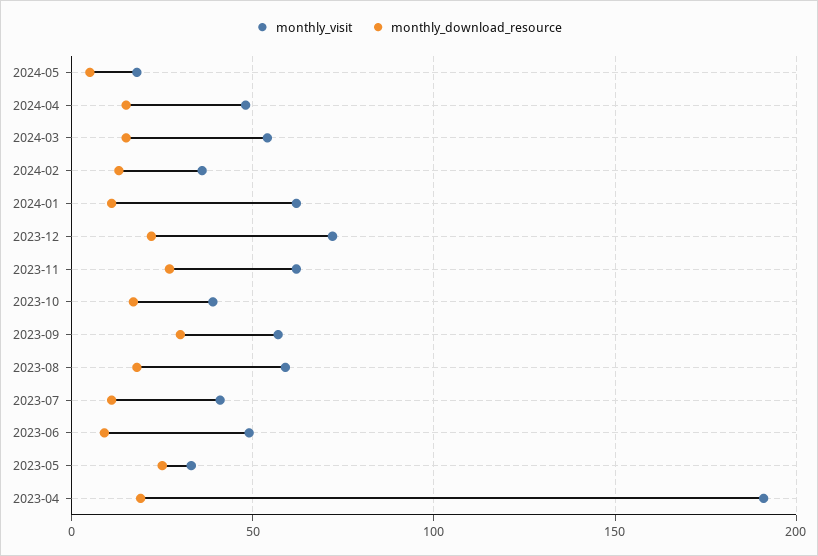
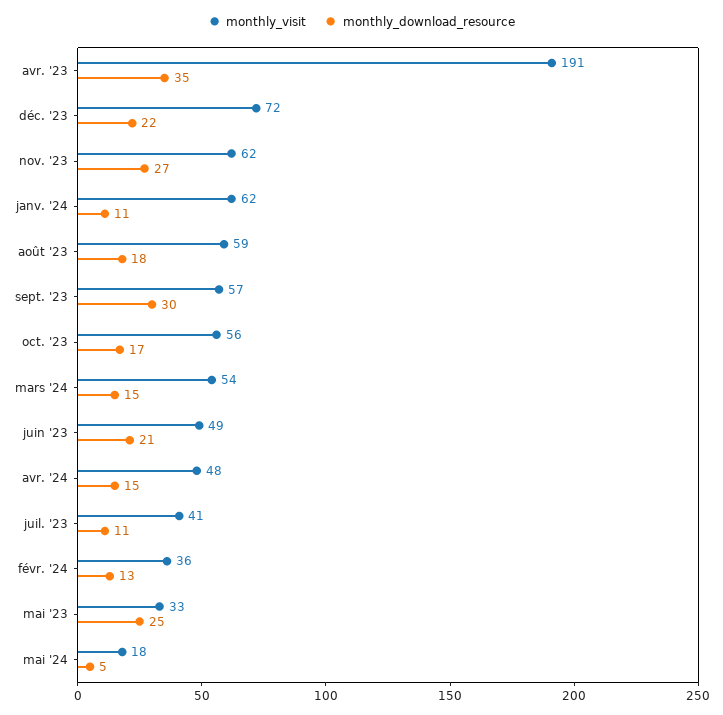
  {
    "monthly_visit": {
      "2024-05": 18,
      "2024-04": 48,
      "2024-03": 54,
      "2024-02": 36,
      "2024-01": 62,
      "2023-12": 72,
      "2023-11": 62,
-     "2023-10": 40,
+     "2023-10": 56,
      "2023-09": 57,
      "2023-08": 59,
      "2023-07": 41,
      "2023-06": 49,
      "2023-05": 33,
      "2023-04": 191
    },
    "monthly_download_resource": {
      "2024-05": 5,
      "2024-04": 15,
      "2024-03": 15,
      "2024-02": 13,
      "2024-01": 11,
      "2023-12": 22,
      "2023-11": 27,
      "2023-10": 17,
      "2023-09": 30,
      "2023-08": 18,
      "2023-07": 11,
-     "2023-06": 10,
+     "2023-06": 21,
      "2023-05": 25,
-     "2023-04": 20
+     "2023-04": 35
    }
  }

